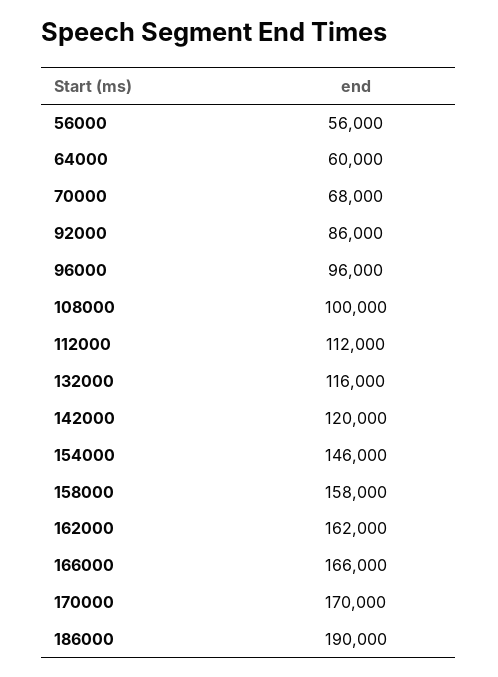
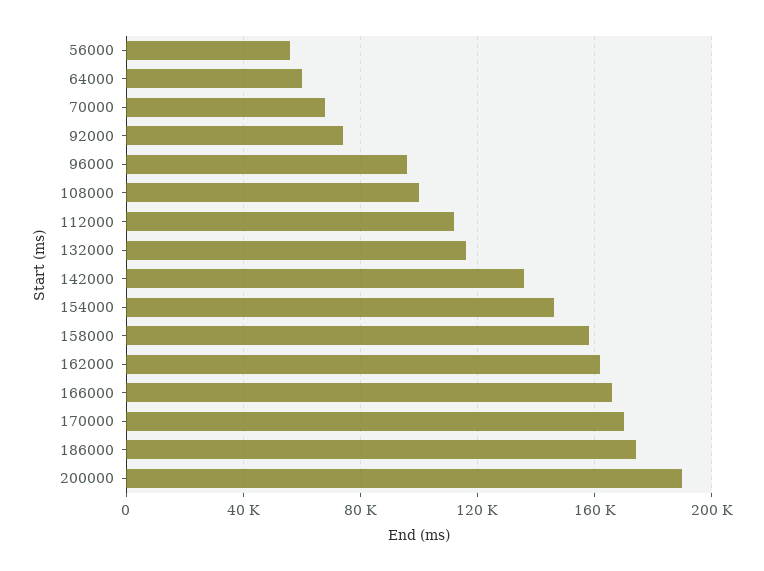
  {
    "56000": 56000,
    "64000": 60000,
    "70000": 68000,
-   "92000": 86000,
+   "92000": 75000,
    "96000": 96000,
    "108000": 100000,
    "112000": 112000,
    "132000": 116000,
-   "142000": 120000,
+   "142000": 135000,
    "154000": 146000,
    "158000": 158000,
    "162000": 162000,
    "166000": 166000,
    "170000": 170000,
-   "186000": 190000
+   "186000": 175000,
+   "200000": 190000
  }

